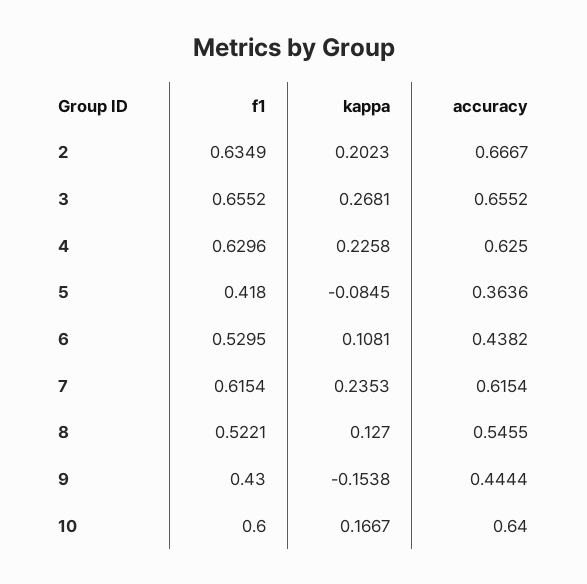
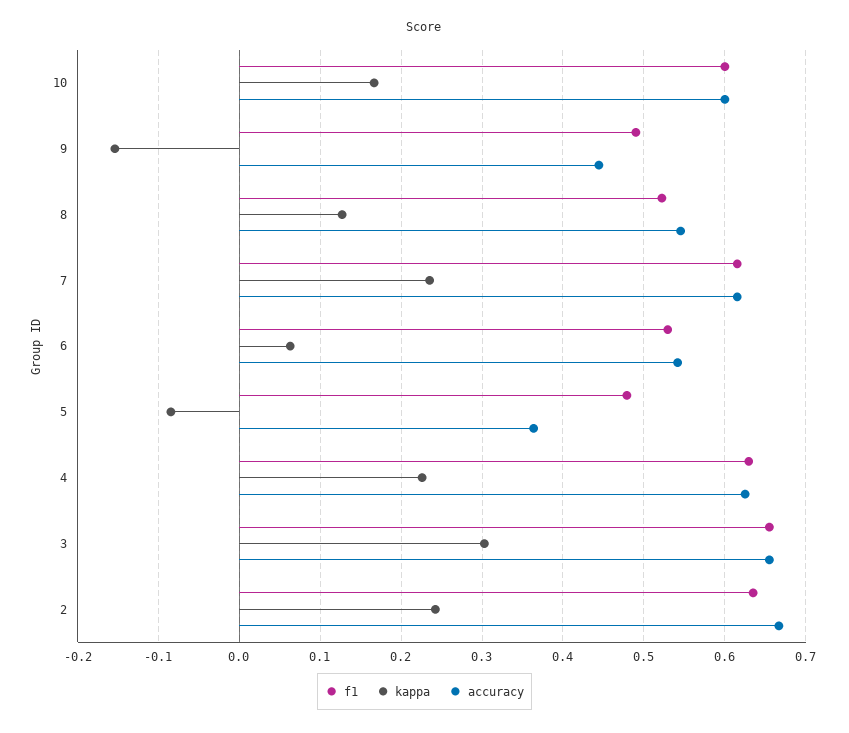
  {
    "f1": {
      "2": 0.6349,
      "3": 0.6552,
      "4": 0.6296,
-     "5": 0.418,
+     "5": 0.48,
      "6": 0.5295,
      "7": 0.6154,
      "8": 0.5221,
-     "9": 0.43,
+     "9": 0.49,
      "10": 0.6
    },
    "kappa": {
-     "2": 0.2023,
+     "2": 0.24,
-     "3": 0.2681,
+     "3": 0.3,
      "4": 0.2258,
      "5": -0.0845,
-     "6": 0.1081,
+     "6": 0.06,
      "7": 0.2353,
      "8": 0.127,
      "9": -0.1538,
      "10": 0.1667
    },
    "accuracy": {
      "2": 0.6667,
      "3": 0.6552,
      "4": 0.625,
      "5": 0.3636,
-     "6": 0.4382,
+     "6": 0.54,
      "7": 0.6154,
      "8": 0.5455,
      "9": 0.4444,
-     "10": 0.64
+     "10": 0.6
    }
  }

